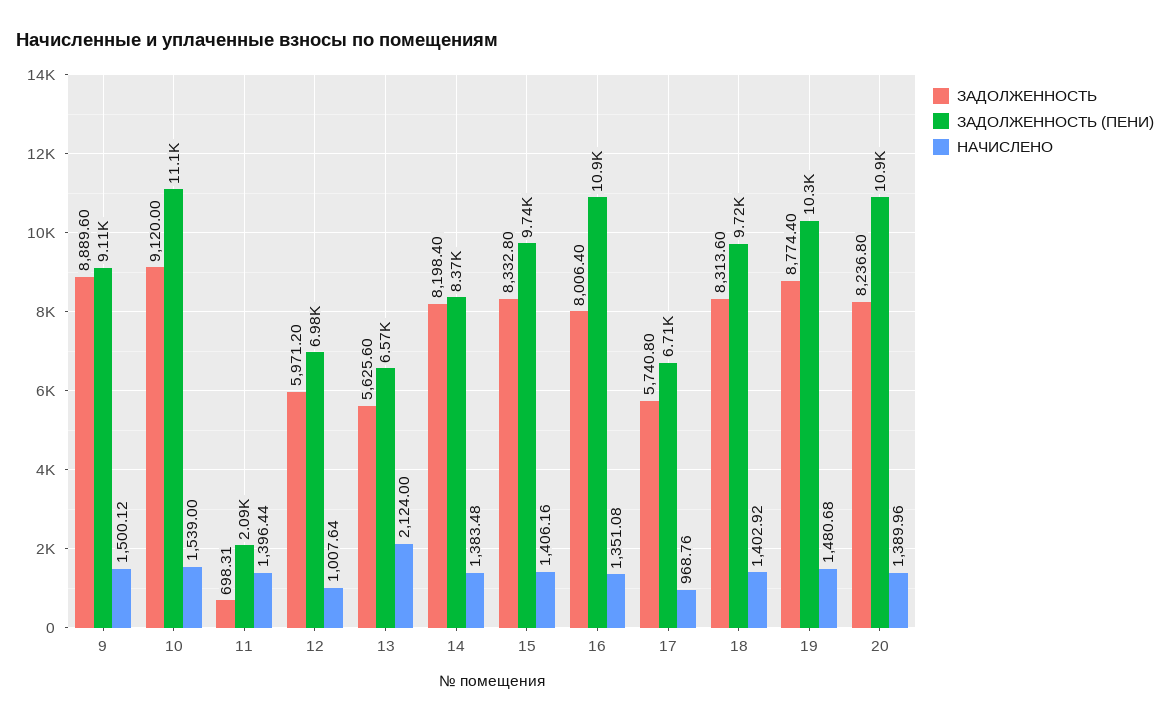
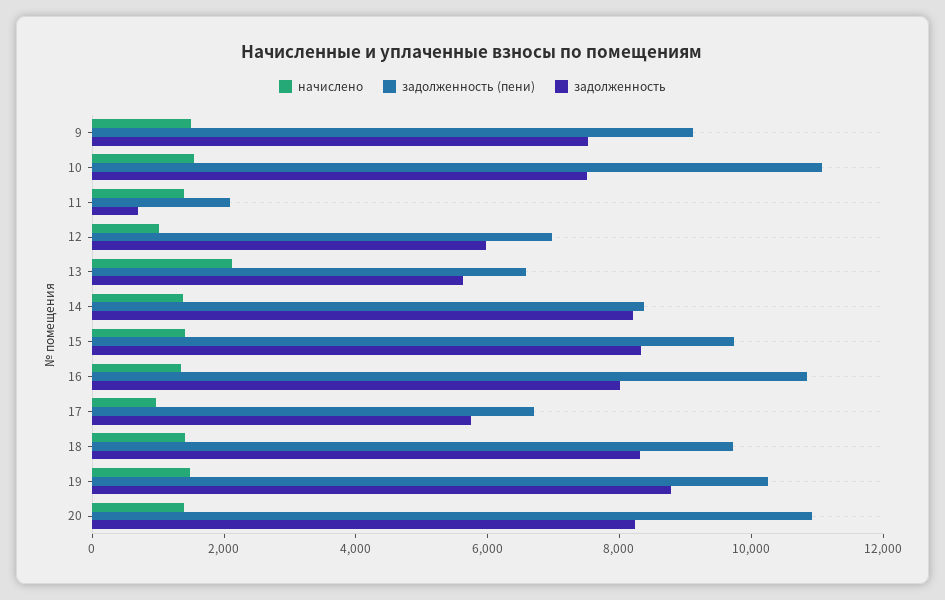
  {
    "ЗАДОЛЖЕННОСТЬ": {
-     "9": 8889.6,
+     "9": 7500,
-     "10": 9120,
+     "10": 7500,
      "11": 698.31,
      "12": 5971.2,
      "13": 5625.6,
      "14": 8198.4,
      "15": 8332.8,
      "16": 8006.4,
      "17": 5740.8,
      "18": 8313.6,
      "19": 8774.4,
      "20": 8236.8
    },
    "ЗАДОЛЖЕННОСТЬ (ПЕНИ)": {
      "9": 9110,
      "10": 11100,
      "11": 2090,
      "12": 6980,
      "13": 6570,
      "14": 8370,
      "15": 9740,
      "16": 10900,
      "17": 6710,
      "18": 9720,
      "19": 10300,
      "20": 10900
    },
    "НАЧИСЛЕНО": {
      "9": 1500.12,
      "10": 1539,
      "11": 1396.44,
      "12": 1007.64,
      "13": 2124,
      "14": 1383.48,
      "15": 1406.16,
      "16": 1351.08,
      "17": 968.76,
      "18": 1402.92,
      "19": 1480.68,
      "20": 1389.96
    }
  }

